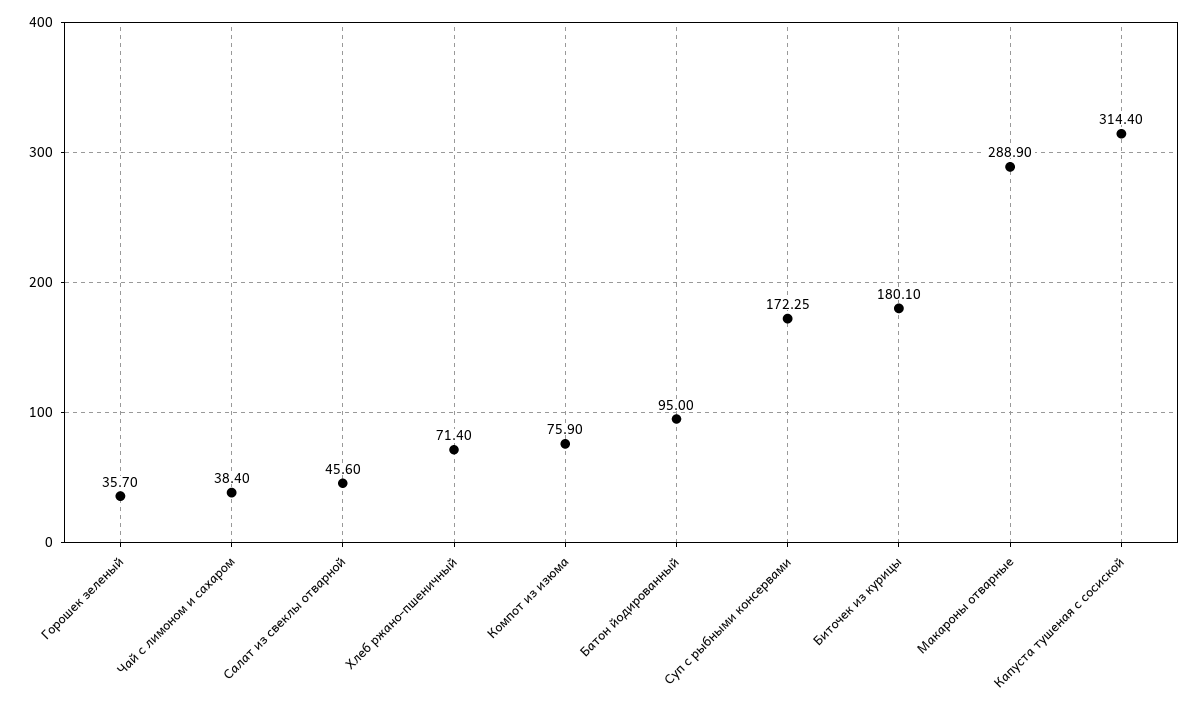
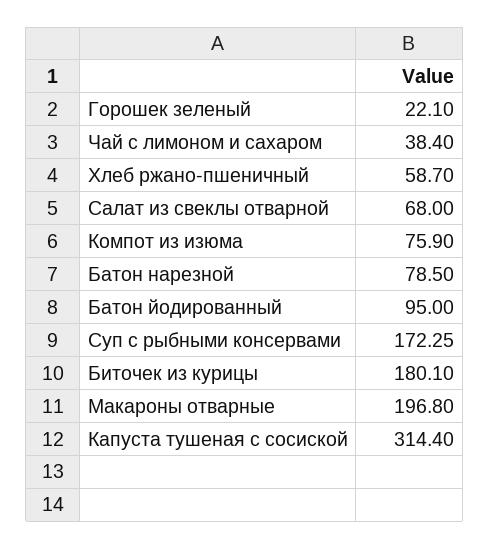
  {
-   "Горошек зеленый": 35.7,
+   "Горошек зеленый": 22.1,
    "Чай с лимоном и сахаром": 38.4,
-   "Салат из свеклы отварной": 45.6,
+   "Салат из свеклы отварной": 68,
-   "Хлеб ржано-пшеничный": 71.4,
+   "Хлеб ржано-пшеничный": 58.7,
    "Компот из изюма": 75.9,
    "Батон йодированный": 95,
    "Суп с рыбными консервами": 172.25,
    "Биточек из курицы": 180.1,
-   "Макароны отварные": 288.9,
+   "Макароны отварные": 196.8,
-   "Капуста тушеная с сосиской": 314.4
+   "Капуста тушеная с сосиской": 314.4,
+   "Батон нарезной": 78.5
  }

